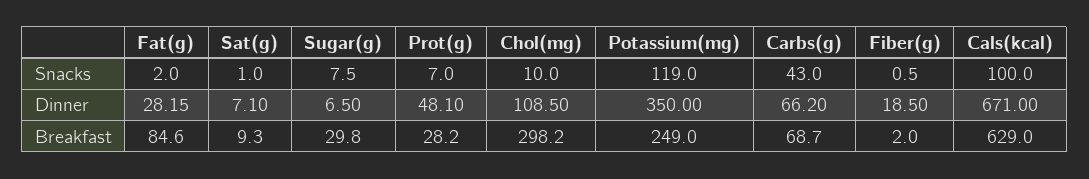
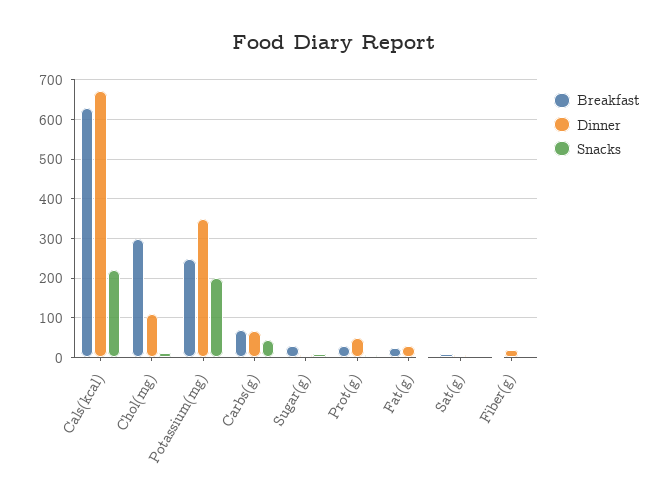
  {
    "Snacks": {
      "Fat(g)": 2,
      "Sat(g)": 1,
      "Sugar(g)": 7.5,
      "Prot(g)": 7,
      "Chol(mg)": 10,
-     "Potassium(mg)": 119,
+     "Potassium(mg)": 200,
      "Carbs(g)": 43,
      "Fiber(g)": 0.5,
-     "Cals(kcal)": 100
+     "Cals(kcal)": 220
    },
    "Dinner": {
      "Fat(g)": 28.15,
      "Sat(g)": 7.1,
      "Sugar(g)": 6.5,
      "Prot(g)": 48.1,
      "Chol(mg)": 108.5,
      "Potassium(mg)": 350,
      "Carbs(g)": 66.2,
      "Fiber(g)": 18.5,
      "Cals(kcal)": 671
    },
    "Breakfast": {
-     "Fat(g)": 84.6,
+     "Fat(g)": 20,
      "Sat(g)": 9.3,
      "Sugar(g)": 29.8,
      "Prot(g)": 28.2,
      "Chol(mg)": 298.2,
      "Potassium(mg)": 249,
      "Carbs(g)": 68.7,
      "Fiber(g)": 2,
      "Cals(kcal)": 629
    }
  }

